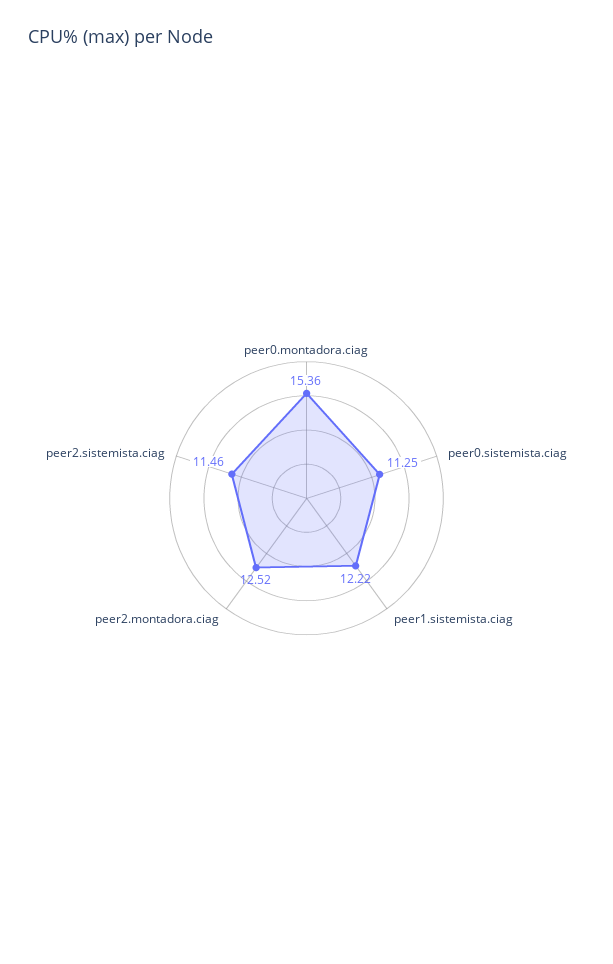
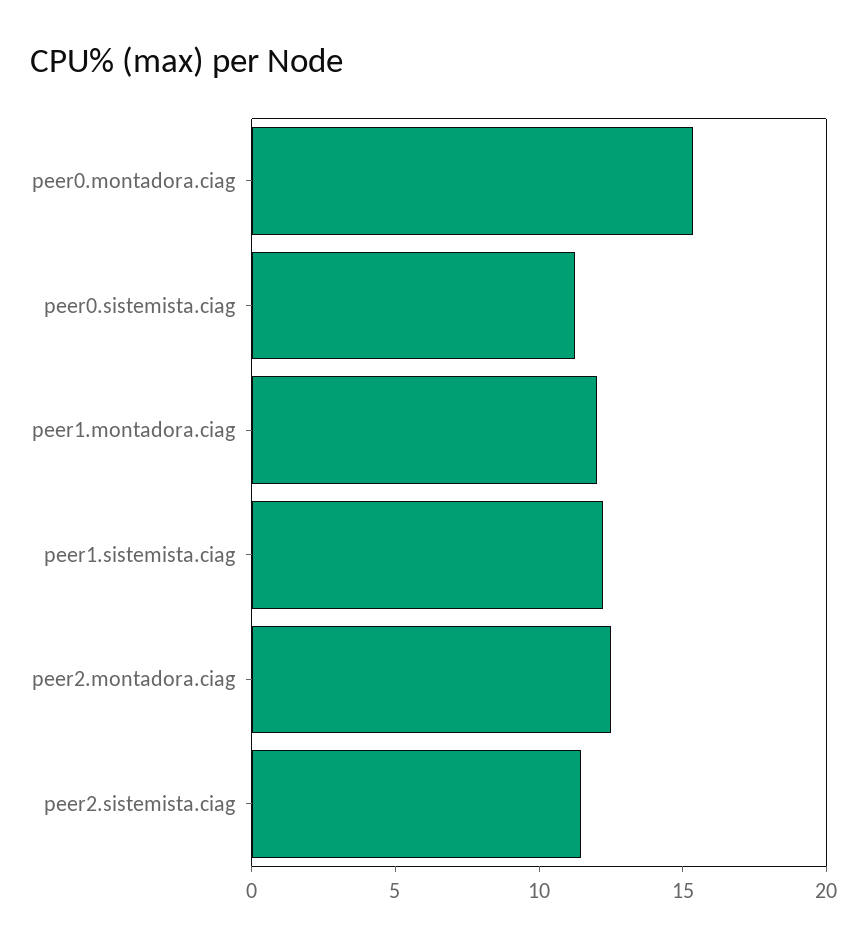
  {
    "peer0.montadora.ciag": 15.36,
    "peer0.sistemista.ciag": 11.25,
    "peer1.sistemista.ciag": 12.22,
    "peer2.montadora.ciag": 12.52,
-   "peer2.sistemista.ciag": 11.46
+   "peer2.sistemista.ciag": 11.46,
+   "peer1.montadora.ciag": 12
  }

